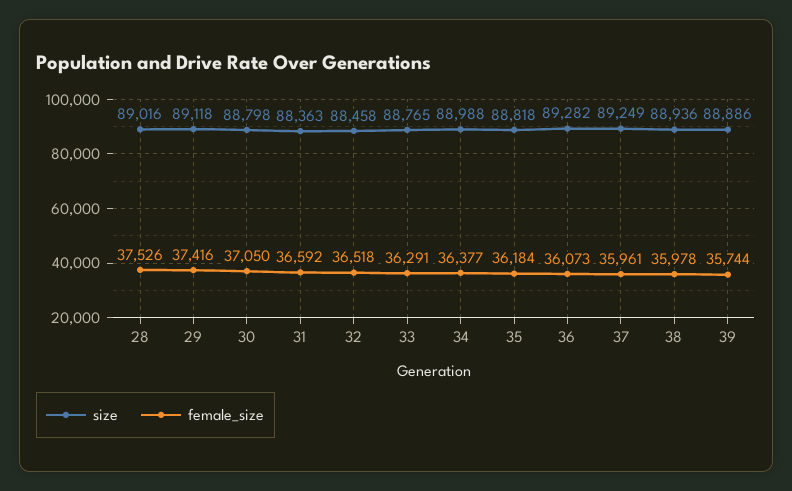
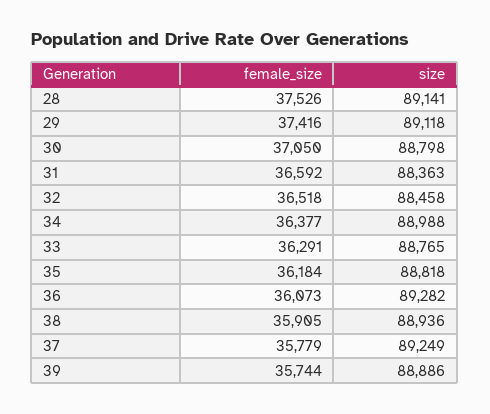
  {
    "size": {
-     "28": 89016,
+     "28": 89141,
      "29": 89118,
      "30": 88798,
      "31": 88363,
      "32": 88458,
      "33": 88765,
      "34": 88988,
      "35": 88818,
      "36": 89282,
      "37": 89249,
      "38": 88936,
      "39": 88886
    },
    "female_size": {
      "28": 37526,
      "29": 37416,
      "30": 37050,
      "31": 36592,
      "32": 36518,
      "33": 36291,
      "34": 36377,
      "35": 36184,
      "36": 36073,
-     "37": 35961,
+     "37": 35779,
-     "38": 35978,
+     "38": 35905,
      "39": 35744
    }
  }

